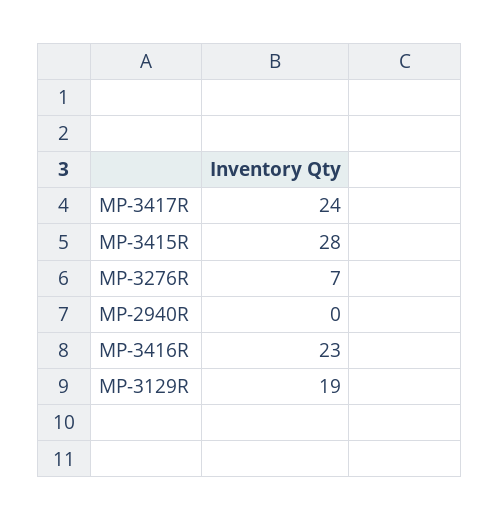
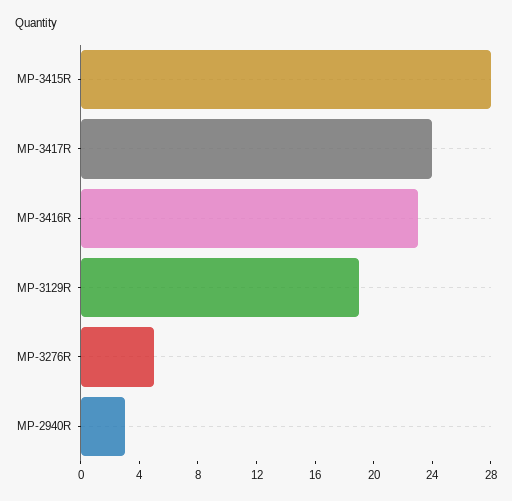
  {
    "MP-3417R": 24,
    "MP-3415R": 28,
-   "MP-3276R": 7,
+   "MP-3276R": 5,
-   "MP-2940R": 0,
+   "MP-2940R": 3,
    "MP-3416R": 23,
    "MP-3129R": 19
  }

